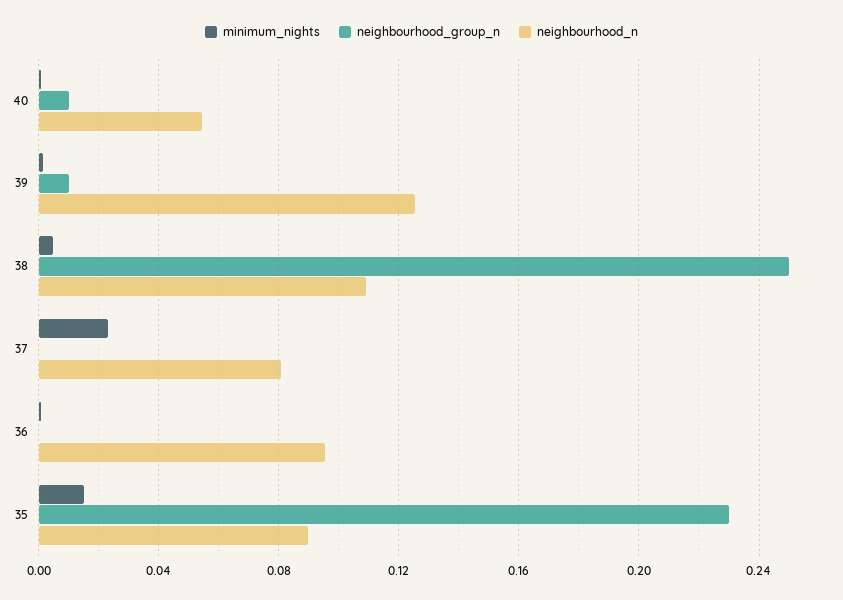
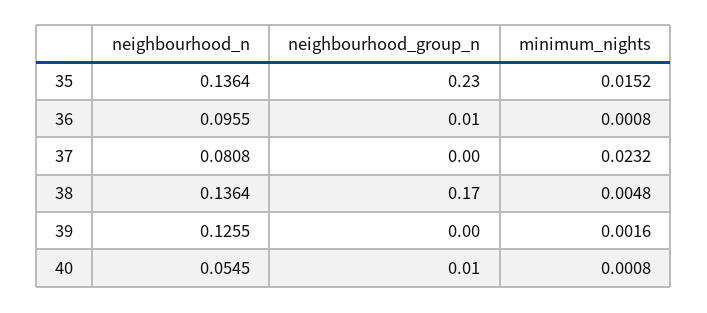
  {
    "minimum_nights": {
      "40": 0.0008,
      "39": 0.0016,
      "38": 0.0048,
      "37": 0.0232,
      "36": 0.0008,
      "35": 0.0152
    },
    "neighbourhood_group_n": {
      "40": 0.01,
-     "39": 0.01,
+     "39": 0,
-     "38": 0.25,
+     "38": 0.17,
      "37": 0,
-     "36": 0,
+     "36": 0.01,
      "35": 0.23
    },
    "neighbourhood_n": {
      "40": 0.0545,
      "39": 0.1255,
-     "38": 0.11,
+     "38": 0.1364,
      "37": 0.0808,
      "36": 0.0955,
-     "35": 0.09
+     "35": 0.1364
    }
  }

